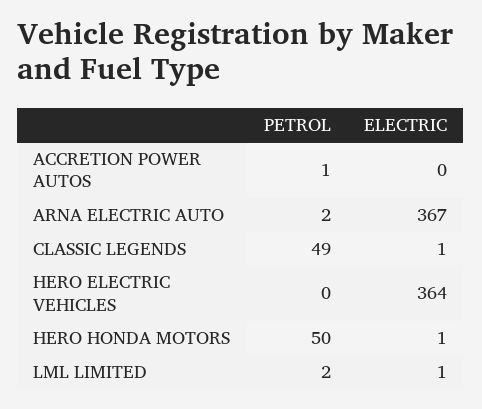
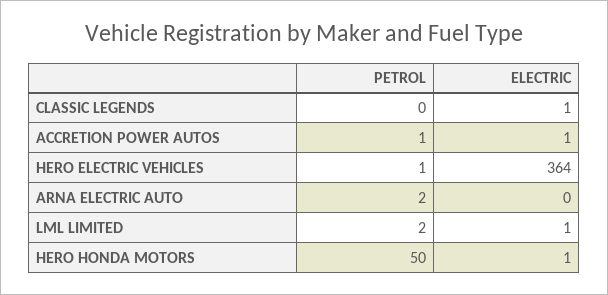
  {
    "PETROL": {
      "ACCRETION POWER AUTOS": 1,
      "ARNA ELECTRIC AUTO": 2,
-     "CLASSIC LEGENDS": 49,
+     "CLASSIC LEGENDS": 0,
-     "HERO ELECTRIC VEHICLES": 0,
+     "HERO ELECTRIC VEHICLES": 1,
      "HERO HONDA MOTORS": 50,
      "LML LIMITED": 2
    },
    "ELECTRIC": {
-     "ACCRETION POWER AUTOS": 0,
+     "ACCRETION POWER AUTOS": 1,
-     "ARNA ELECTRIC AUTO": 367,
+     "ARNA ELECTRIC AUTO": 0,
      "CLASSIC LEGENDS": 1,
      "HERO ELECTRIC VEHICLES": 364,
      "HERO HONDA MOTORS": 1,
      "LML LIMITED": 1
    }
  }

